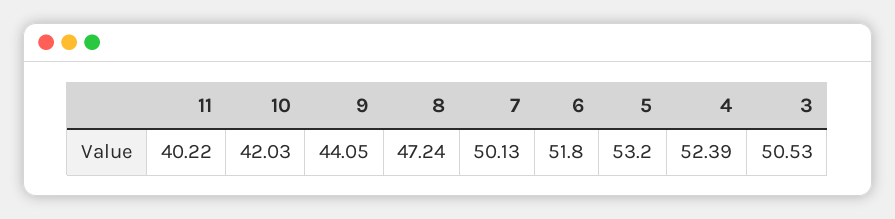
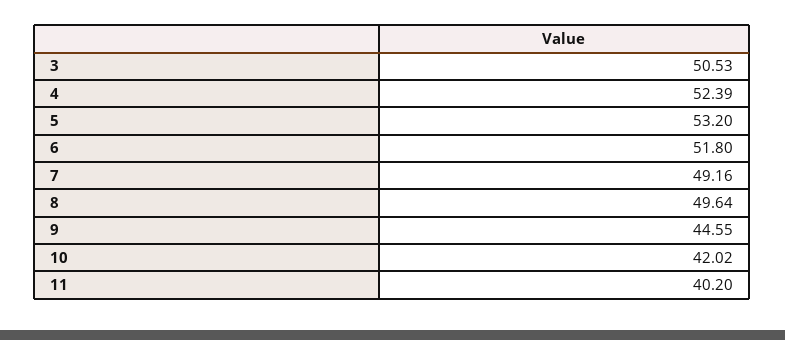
  {
-   "11": 40.22,
+   "11": 40.2,
-   "10": 42.03,
+   "10": 42.02,
-   "9": 44.05,
+   "9": 44.55,
-   "8": 47.24,
+   "8": 49.64,
-   "7": 50.13,
+   "7": 49.16,
    "6": 51.8,
    "5": 53.2,
    "4": 52.39,
    "3": 50.53
  }

